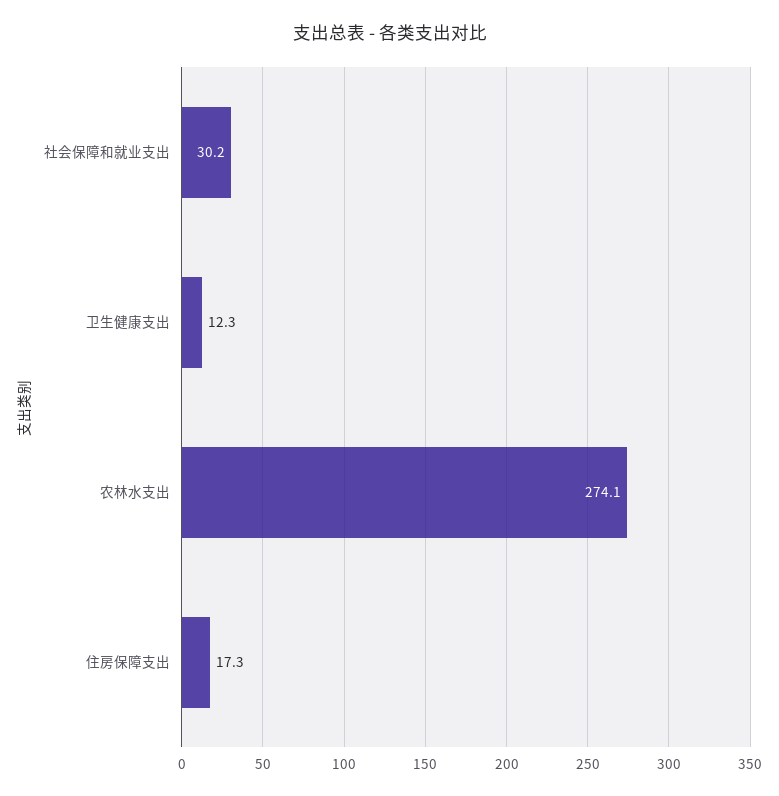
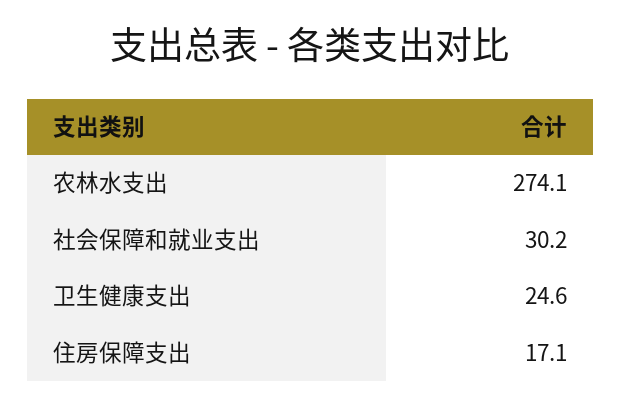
  {
    "社会保障和就业支出": 30.2,
-   "卫生健康支出": 12.3,
+   "卫生健康支出": 24.6,
    "农林水支出": 274.1,
-   "住房保障支出": 17.3
+   "住房保障支出": 17.1
  }

